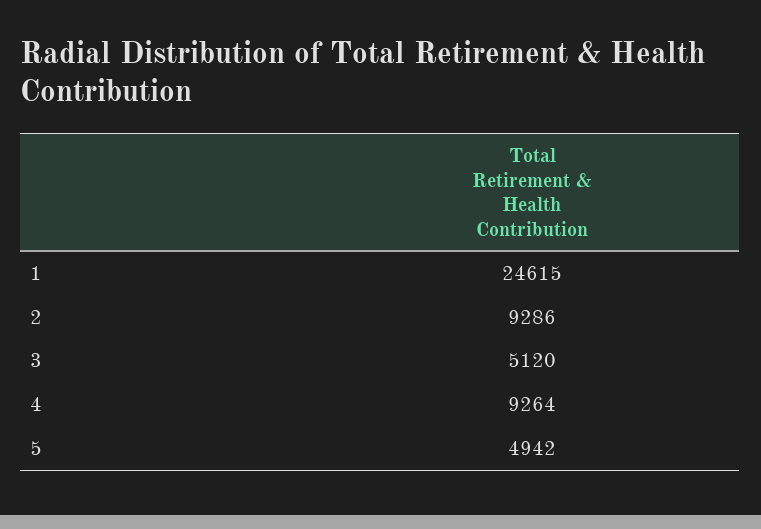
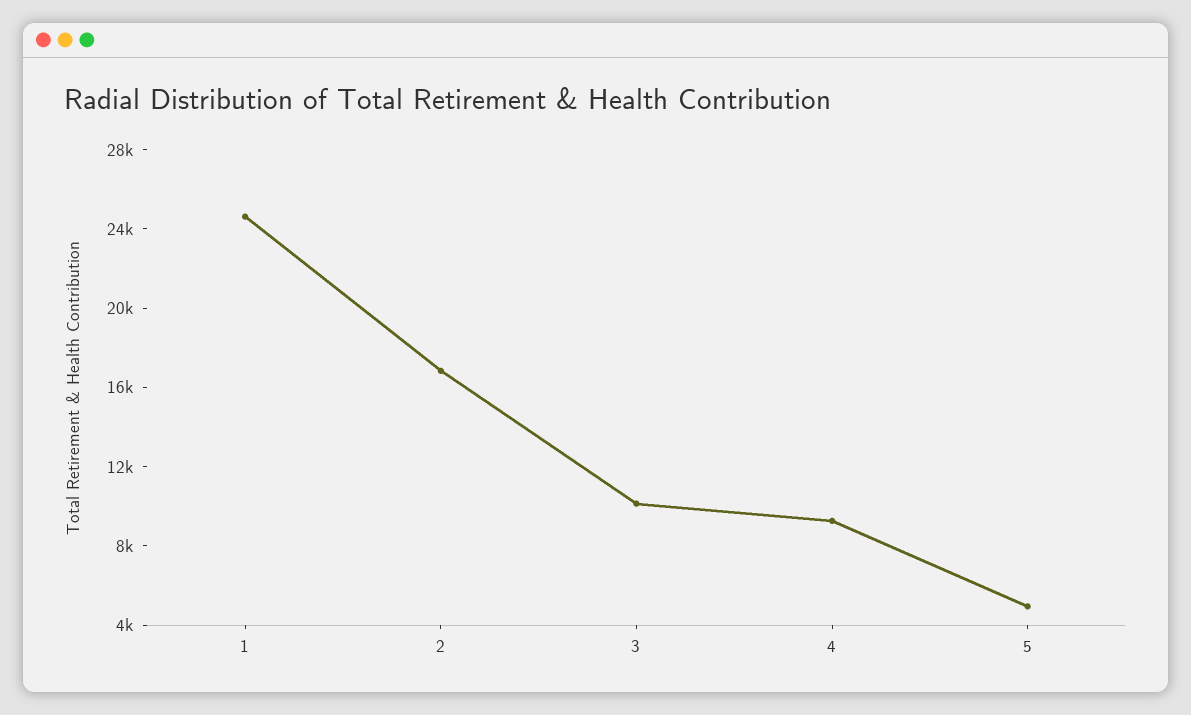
  {
    "1": 24615,
-   "2": 9286,
+   "2": 17000,
-   "3": 5120,
+   "3": 10000,
    "4": 9264,
    "5": 4942
  }

